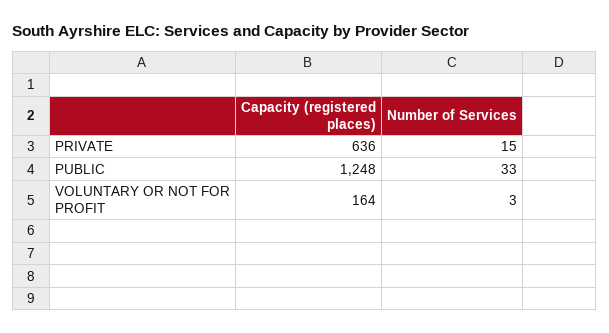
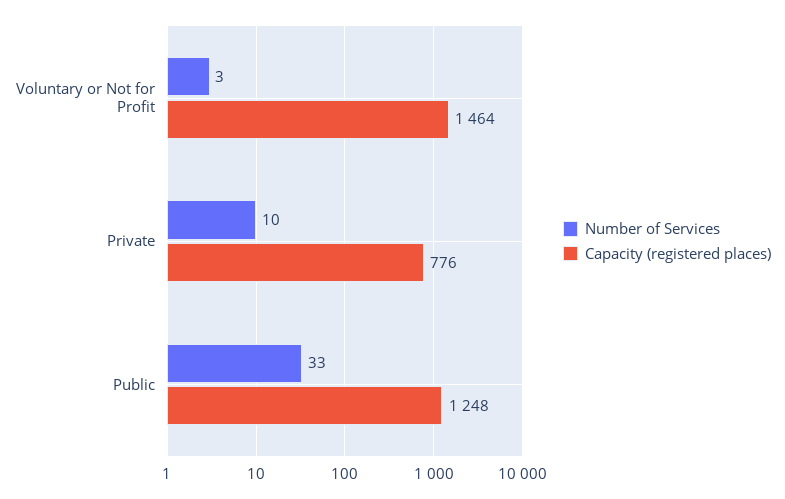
  {
    "Capacity (registered places)": {
-     "PRIVATE": 636,
+     "PRIVATE": 776,
      "PUBLIC": 1248,
-     "VOLUNTARY OR NOT FOR PROFIT": 164
+     "VOLUNTARY OR NOT FOR PROFIT": 1464
    },
    "Number of Services": {
-     "PRIVATE": 15,
+     "PRIVATE": 10,
      "PUBLIC": 33,
      "VOLUNTARY OR NOT FOR PROFIT": 3
    }
  }

